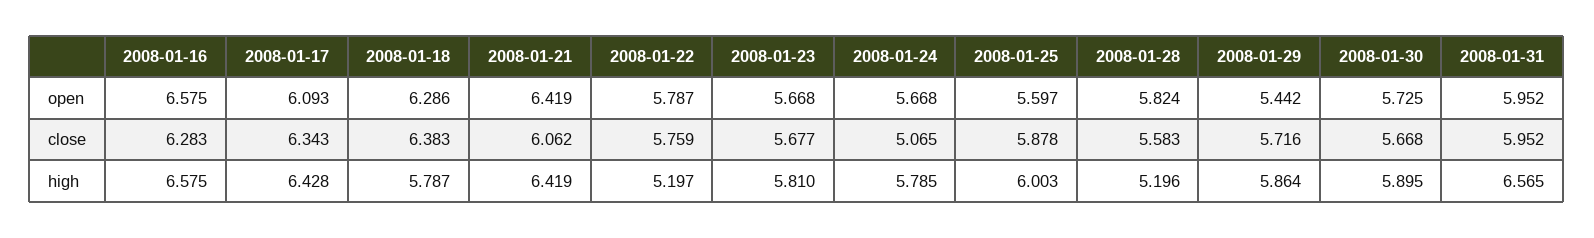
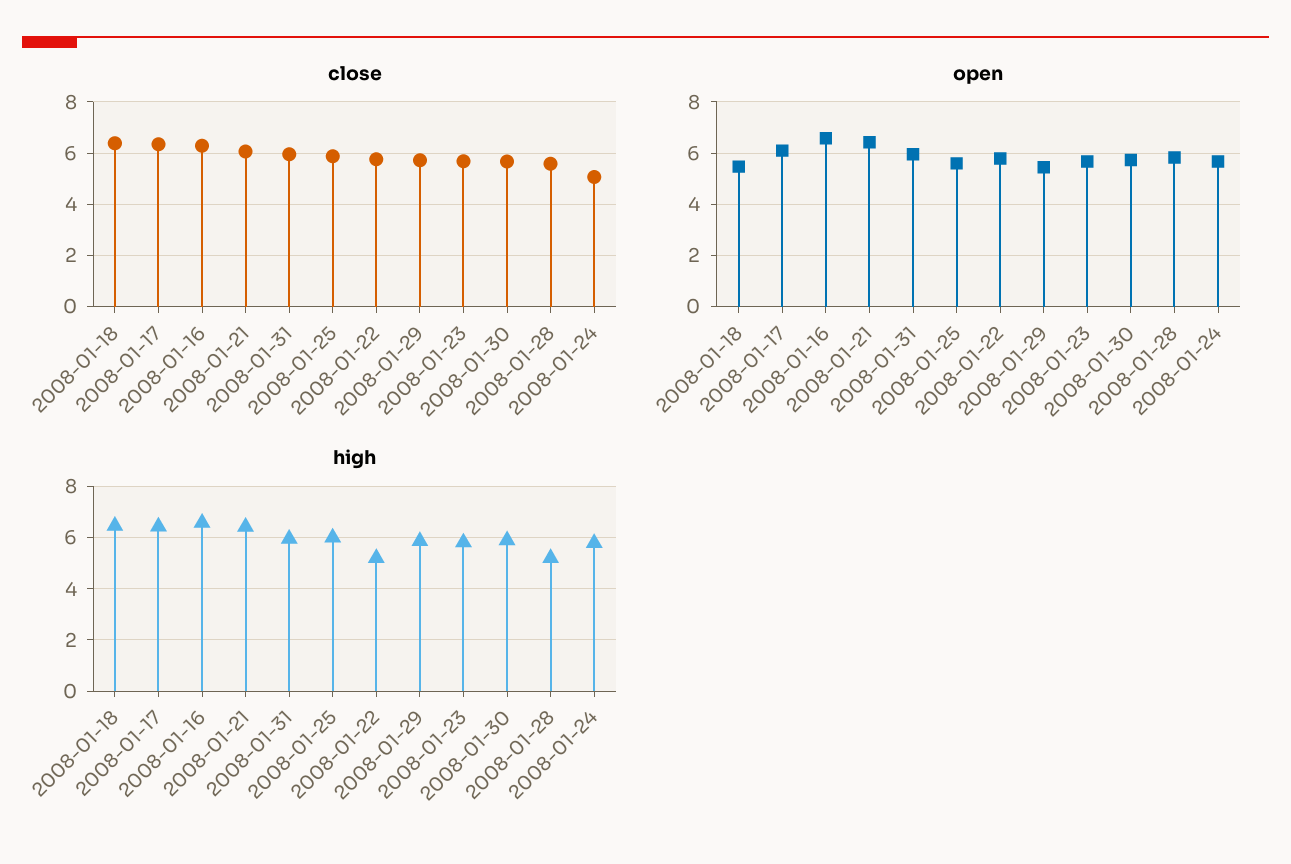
  {
    "open": {
      "2008-01-16": 6.575,
      "2008-01-17": 6.093,
-     "2008-01-18": 6.286,
+     "2008-01-18": 5.5,
      "2008-01-21": 6.419,
      "2008-01-22": 5.787,
      "2008-01-23": 5.668,
      "2008-01-24": 5.668,
      "2008-01-25": 5.597,
      "2008-01-28": 5.824,
      "2008-01-29": 5.442,
      "2008-01-30": 5.725,
      "2008-01-31": 5.952
    },
    "close": {
      "2008-01-16": 6.283,
      "2008-01-17": 6.343,
      "2008-01-18": 6.383,
      "2008-01-21": 6.062,
      "2008-01-22": 5.759,
      "2008-01-23": 5.677,
      "2008-01-24": 5.065,
      "2008-01-25": 5.878,
      "2008-01-28": 5.583,
      "2008-01-29": 5.716,
      "2008-01-30": 5.668,
      "2008-01-31": 5.952
    },
    "high": {
      "2008-01-16": 6.575,
      "2008-01-17": 6.428,
-     "2008-01-18": 5.787,
+     "2008-01-18": 6.5,
      "2008-01-21": 6.419,
      "2008-01-22": 5.197,
      "2008-01-23": 5.81,
      "2008-01-24": 5.785,
      "2008-01-25": 6.003,
      "2008-01-28": 5.196,
      "2008-01-29": 5.864,
      "2008-01-30": 5.895,
-     "2008-01-31": 6.565
+     "2008-01-31": 6
    }
  }

